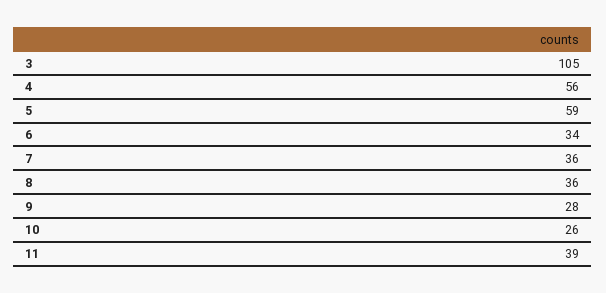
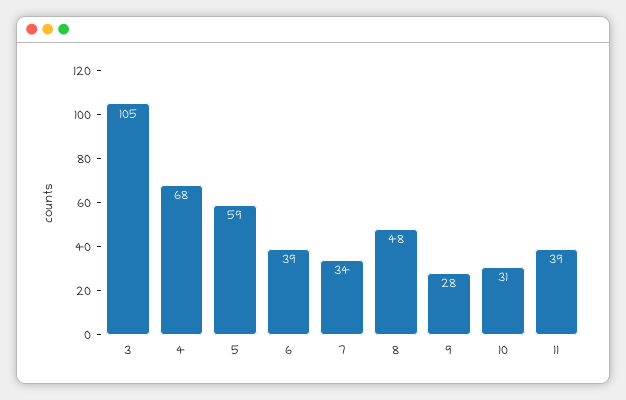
  {
    "3": 105,
-   "4": 56,
+   "4": 68,
    "5": 59,
-   "6": 34,
+   "6": 39,
-   "7": 36,
+   "7": 34,
-   "8": 36,
+   "8": 48,
    "9": 28,
-   "10": 26,
+   "10": 31,
    "11": 39
  }

